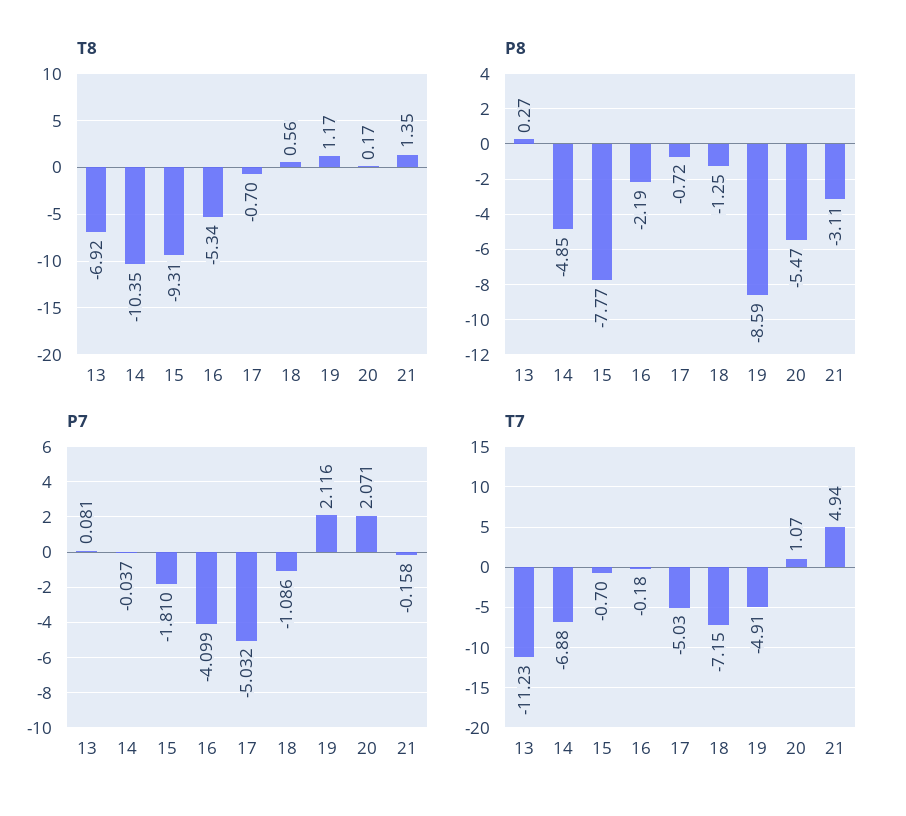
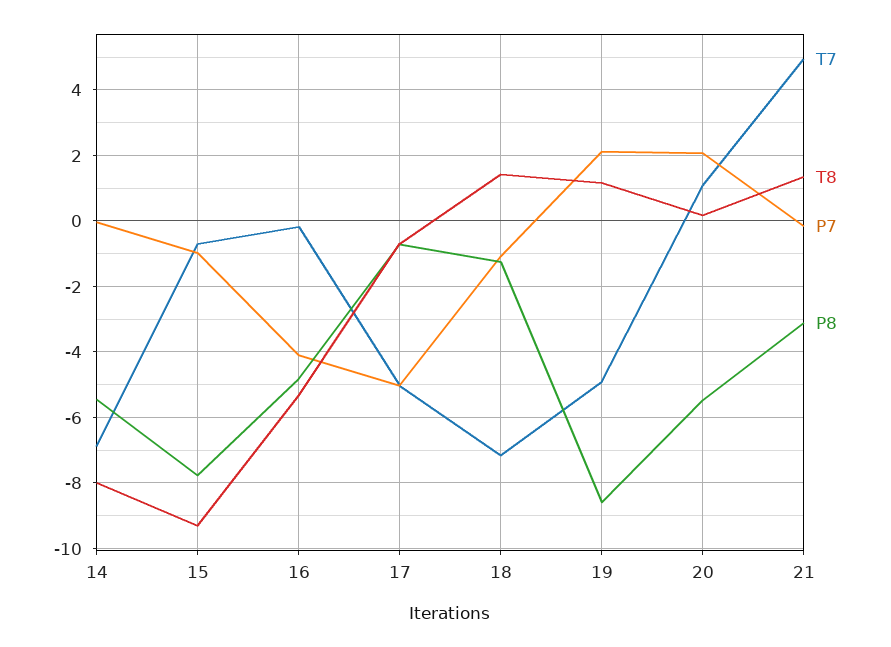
  {
    "T8": {
-     "13": -6.92,
-     "14": -10.35,
+     "14": -8,
      "15": -9.31,
      "16": -5.34,
      "17": -0.7,
-     "18": 0.56,
+     "18": 1.4,
      "19": 1.17,
      "20": 0.17,
      "21": 1.35
    },
    "P8": {
-     "13": 0.27,
-     "14": -4.85,
+     "14": -5.4,
      "15": -7.77,
-     "16": -2.19,
+     "16": -4.8,
      "17": -0.72,
      "18": -1.25,
      "19": -8.59,
      "20": -5.47,
      "21": -3.11
    },
    "P7": {
-     "13": 0.081,
      "14": -0.037,
-     "15": -1.81,
+     "15": -1,
      "16": -4.099,
      "17": -5.032,
      "18": -1.086,
      "19": 2.116,
      "20": 2.071,
      "21": -0.158
    },
    "T7": {
-     "13": -11.23,
      "14": -6.88,
      "15": -0.7,
      "16": -0.18,
      "17": -5.03,
      "18": -7.15,
      "19": -4.91,
      "20": 1.07,
      "21": 4.94
    }
  }

